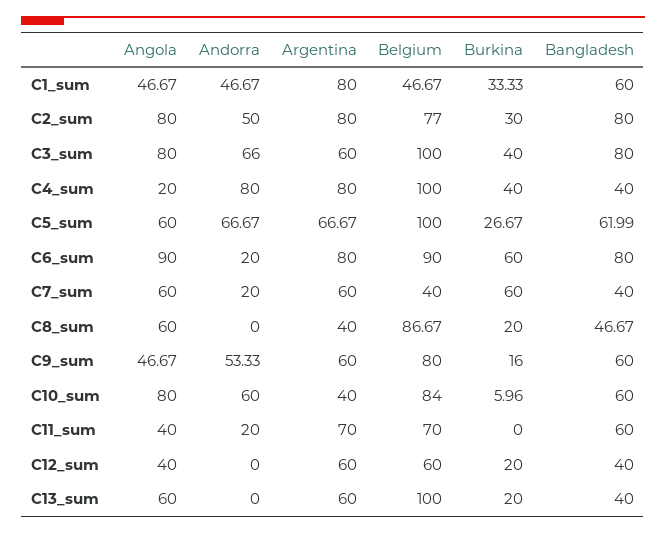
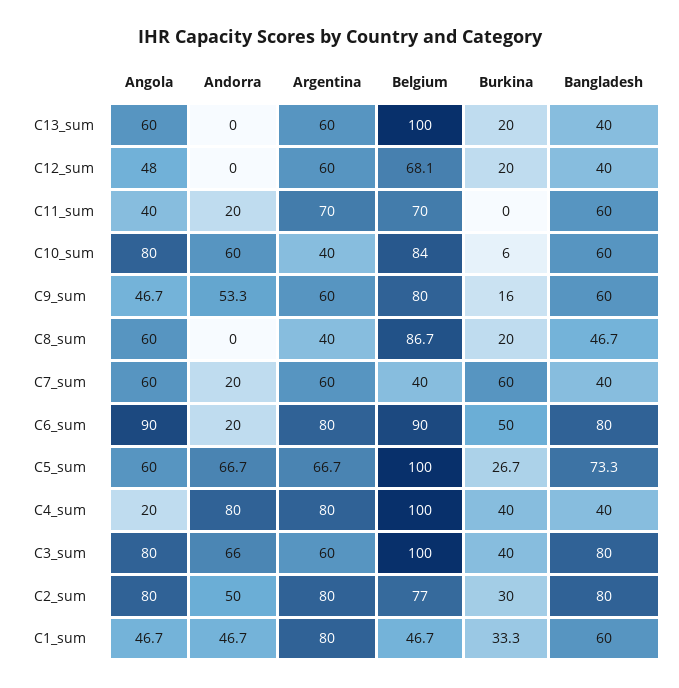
  {
    "Angola": {
      "C1_sum": 46.67,
      "C2_sum": 80,
      "C3_sum": 80,
      "C4_sum": 20,
      "C5_sum": 60,
      "C6_sum": 90,
      "C7_sum": 60,
      "C8_sum": 60,
      "C9_sum": 46.67,
      "C10_sum": 80,
      "C11_sum": 40,
-     "C12_sum": 40,
+     "C12_sum": 48,
      "C13_sum": 60
    },
    "Andorra": {
      "C1_sum": 46.67,
      "C2_sum": 50,
      "C3_sum": 66,
      "C4_sum": 80,
      "C5_sum": 66.67,
      "C6_sum": 20,
      "C7_sum": 20,
      "C8_sum": 0,
      "C9_sum": 53.33,
      "C10_sum": 60,
      "C11_sum": 20,
      "C12_sum": 0,
      "C13_sum": 0
    },
    "Argentina": {
      "C1_sum": 80,
      "C2_sum": 80,
      "C3_sum": 60,
      "C4_sum": 80,
      "C5_sum": 66.67,
      "C6_sum": 80,
      "C7_sum": 60,
      "C8_sum": 40,
      "C9_sum": 60,
      "C10_sum": 40,
      "C11_sum": 70,
      "C12_sum": 60,
      "C13_sum": 60
    },
    "Belgium": {
      "C1_sum": 46.67,
      "C2_sum": 77,
      "C3_sum": 100,
      "C4_sum": 100,
      "C5_sum": 100,
      "C6_sum": 90,
      "C7_sum": 40,
      "C8_sum": 86.67,
      "C9_sum": 80,
      "C10_sum": 84,
      "C11_sum": 70,
-     "C12_sum": 60,
+     "C12_sum": 68.1,
      "C13_sum": 100
    },
    "Burkina": {
      "C1_sum": 33.33,
      "C2_sum": 30,
      "C3_sum": 40,
      "C4_sum": 40,
      "C5_sum": 26.67,
-     "C6_sum": 60,
+     "C6_sum": 50,
      "C7_sum": 60,
      "C8_sum": 20,
      "C9_sum": 16,
      "C10_sum": 5.96,
      "C11_sum": 0,
      "C12_sum": 20,
      "C13_sum": 20
    },
    "Bangladesh": {
      "C1_sum": 60,
      "C2_sum": 80,
      "C3_sum": 80,
      "C4_sum": 40,
-     "C5_sum": 61.99,
+     "C5_sum": 73.3,
      "C6_sum": 80,
      "C7_sum": 40,
      "C8_sum": 46.67,
      "C9_sum": 60,
      "C10_sum": 60,
      "C11_sum": 60,
      "C12_sum": 40,
      "C13_sum": 40
    }
  }

